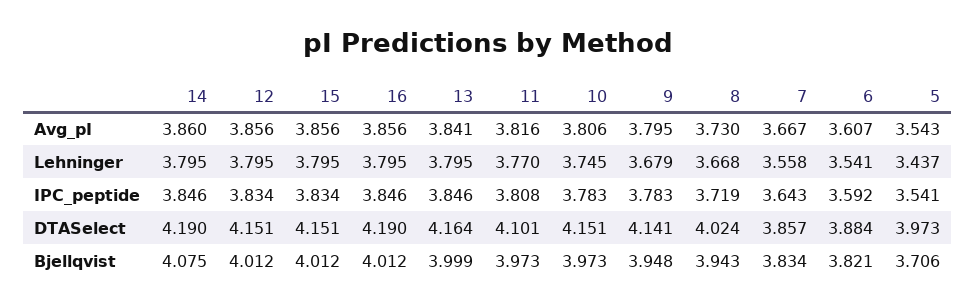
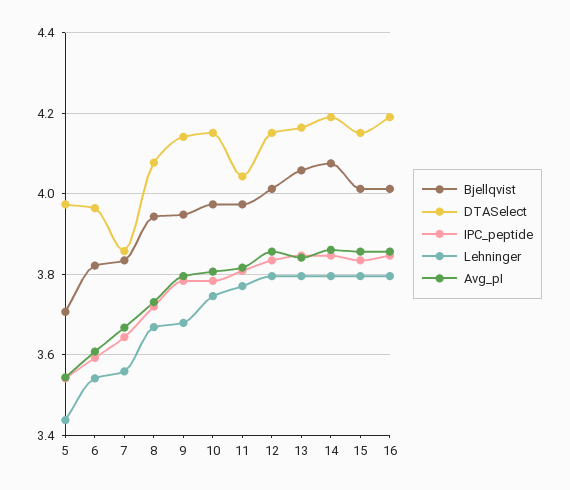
  {
    "Avg_pI": {
      "14": 3.86,
      "12": 3.856,
      "15": 3.856,
      "16": 3.856,
      "13": 3.841,
      "11": 3.816,
      "10": 3.806,
      "9": 3.795,
      "8": 3.73,
      "7": 3.667,
      "6": 3.607,
      "5": 3.543
    },
    "Lehninger": {
      "14": 3.795,
      "12": 3.795,
      "15": 3.795,
      "16": 3.795,
      "13": 3.795,
      "11": 3.77,
      "10": 3.745,
      "9": 3.679,
      "8": 3.668,
      "7": 3.558,
      "6": 3.541,
      "5": 3.437
    },
    "IPC_peptide": {
      "14": 3.846,
      "12": 3.834,
      "15": 3.834,
      "16": 3.846,
      "13": 3.846,
      "11": 3.808,
      "10": 3.783,
      "9": 3.783,
      "8": 3.719,
      "7": 3.643,
      "6": 3.592,
      "5": 3.541
    },
    "DTASelect": {
      "14": 4.19,
      "12": 4.151,
      "15": 4.151,
      "16": 4.19,
      "13": 4.164,
-     "11": 4.101,
+     "11": 4.04,
      "10": 4.151,
      "9": 4.141,
-     "8": 4.024,
+     "8": 4.08,
      "7": 3.857,
-     "6": 3.884,
+     "6": 3.96,
      "5": 3.973
    },
    "Bjellqvist": {
      "14": 4.075,
      "12": 4.012,
      "15": 4.012,
      "16": 4.012,
-     "13": 3.999,
+     "13": 4.06,
      "11": 3.973,
      "10": 3.973,
      "9": 3.948,
      "8": 3.943,
      "7": 3.834,
      "6": 3.821,
      "5": 3.706
    }
  }

